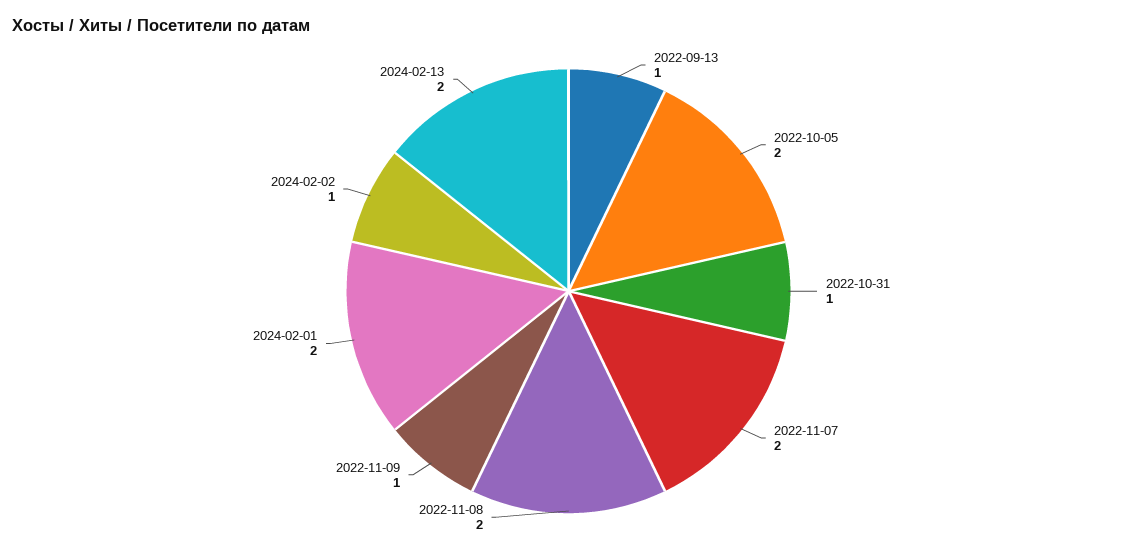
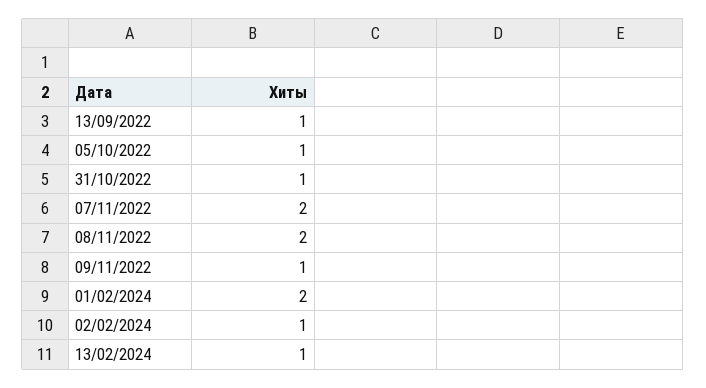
  {
    "2022-09-13": 1,
-   "2022-10-05": 2,
+   "2022-10-05": 1,
    "2022-10-31": 1,
    "2022-11-07": 2,
    "2022-11-08": 2,
    "2022-11-09": 1,
    "2024-02-01": 2,
    "2024-02-02": 1,
-   "2024-02-13": 2
+   "2024-02-13": 1
  }

